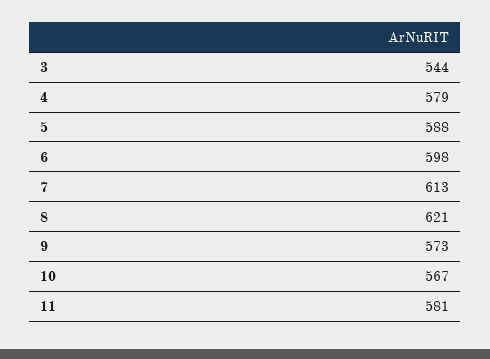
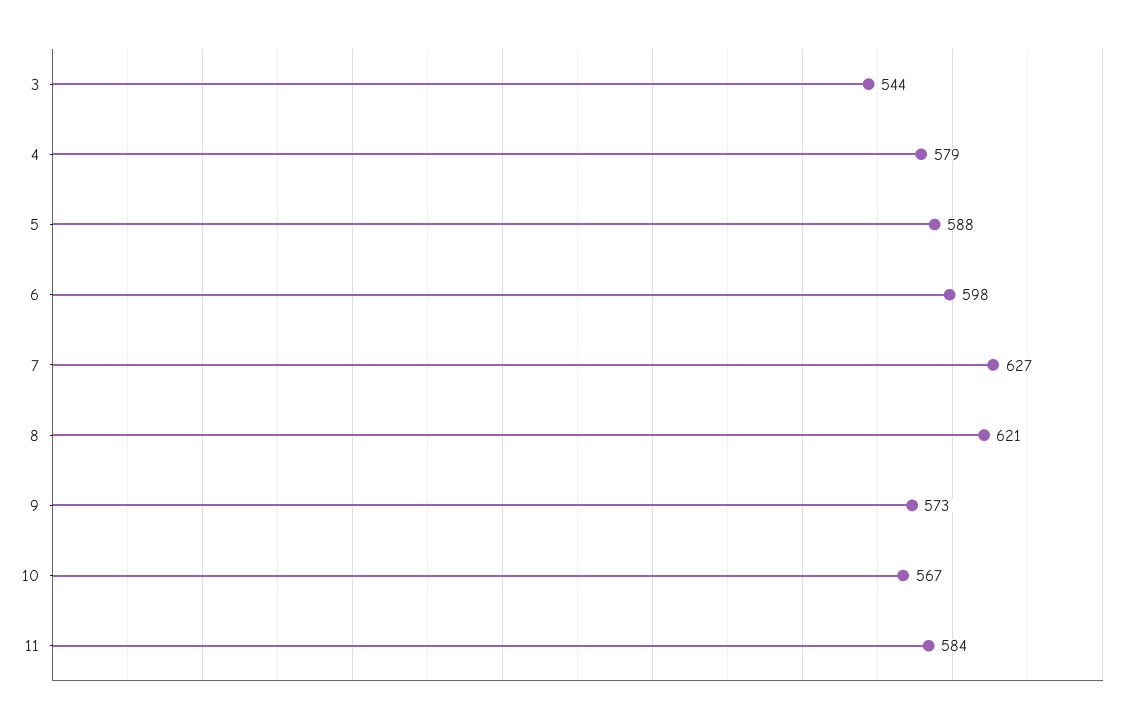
  {
    "3": 544,
    "4": 579,
    "5": 588,
    "6": 598,
-   "7": 613,
+   "7": 627,
    "8": 621,
    "9": 573,
    "10": 567,
-   "11": 581
+   "11": 584
  }

